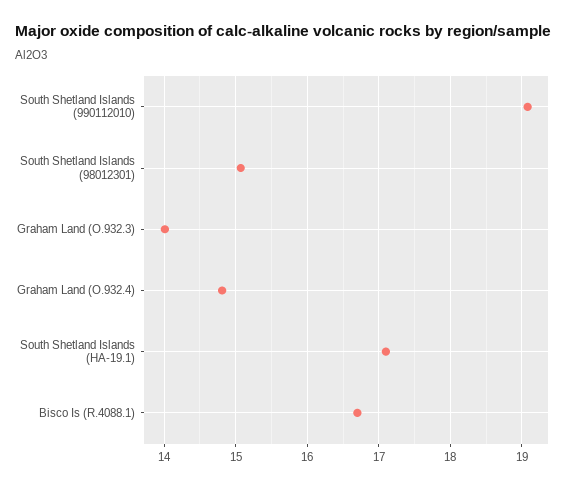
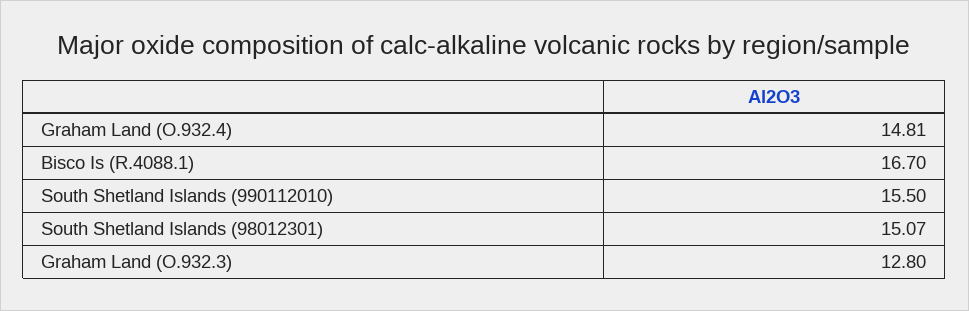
  {
-   "South Shetland Islands (990112010)": 19.1,
+   "South Shetland Islands (990112010)": 15.5,
    "South Shetland Islands (98012301)": 15.07,
-   "Graham Land (O.932.3)": 14,
+   "Graham Land (O.932.3)": 12.8,
    "Graham Land (O.932.4)": 14.81,
-   "South Shetland Islands (HA-19.1)": 17.1,
    "Bisco Is (R.4088.1)": 16.7
  }

